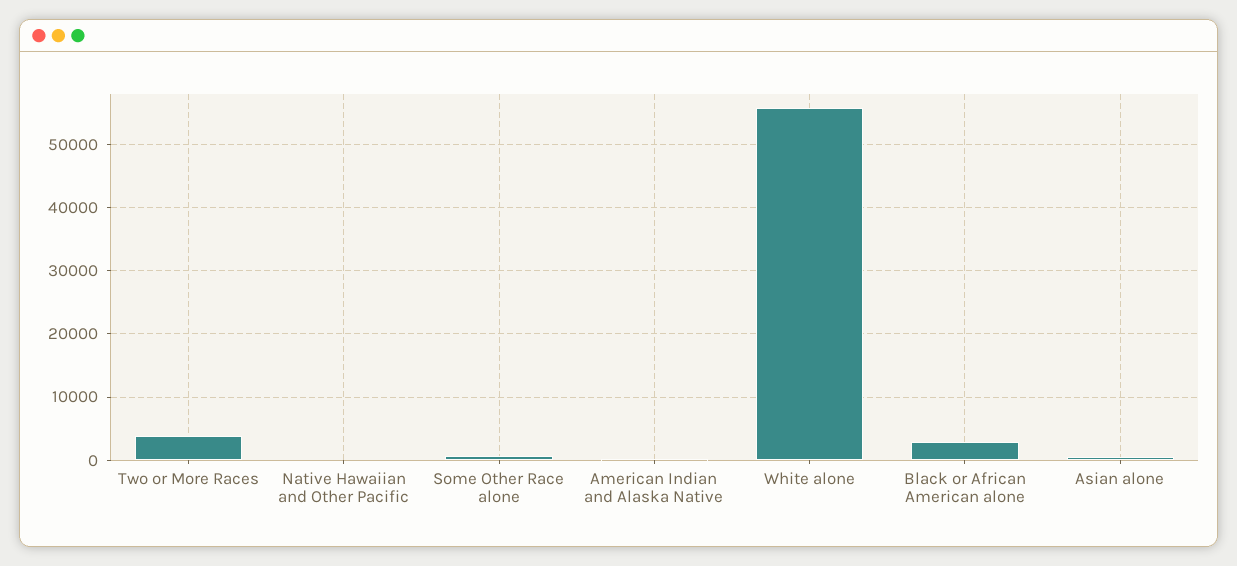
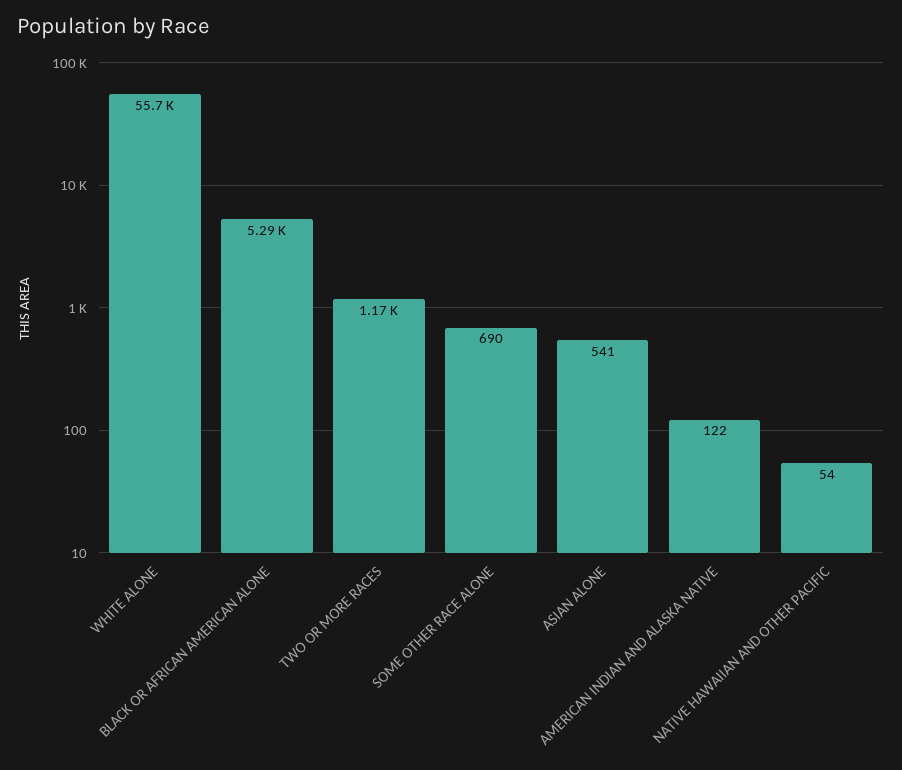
  {
-   "Two or More Races": 4000,
+   "Two or More Races": 1170,
    "Native Hawaiian and Other Pacific": 54,
    "Some Other Race alone": 690,
    "American Indian and Alaska Native": 122,
    "White alone": 55700,
-   "Black or African American alone": 3000,
+   "Black or African American alone": 5290,
    "Asian alone": 541
  }

